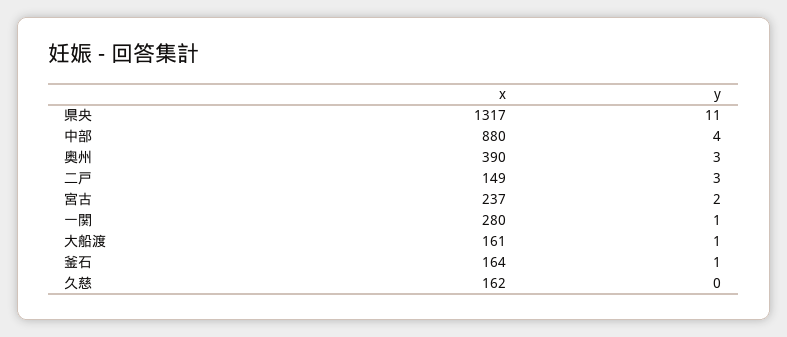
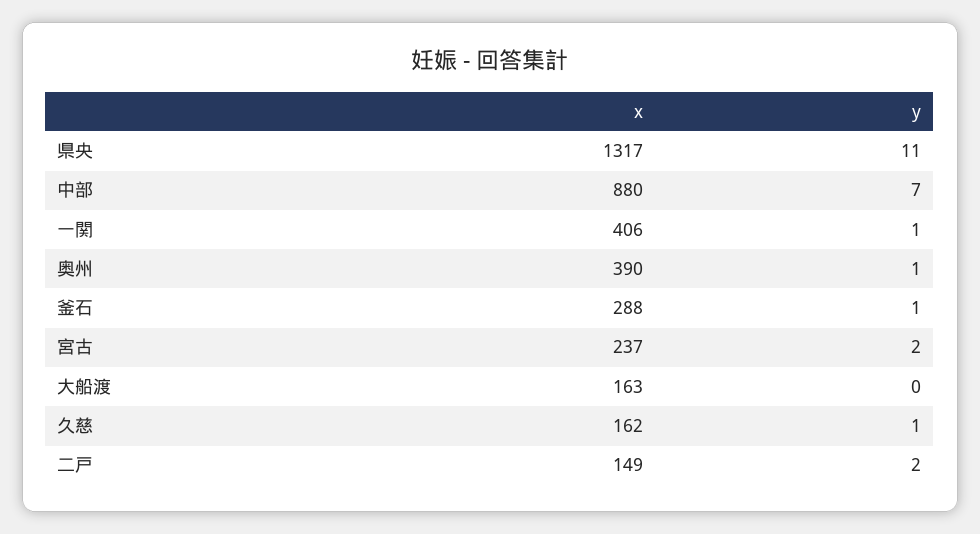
  {
    "x": {
      "県央": 1317,
      "中部": 880,
      "奥州": 390,
      "二戸": 149,
      "宮古": 237,
-     "一関": 280,
+     "一関": 406,
-     "大船渡": 161,
+     "大船渡": 163,
-     "釜石": 164,
+     "釜石": 288,
      "久慈": 162
    },
    "y": {
      "県央": 11,
-     "中部": 4,
+     "中部": 7,
-     "奥州": 3,
+     "奥州": 1,
-     "二戸": 3,
+     "二戸": 2,
      "宮古": 2,
      "一関": 1,
-     "大船渡": 1,
+     "大船渡": 0,
      "釜石": 1,
-     "久慈": 0
+     "久慈": 1
    }
  }

